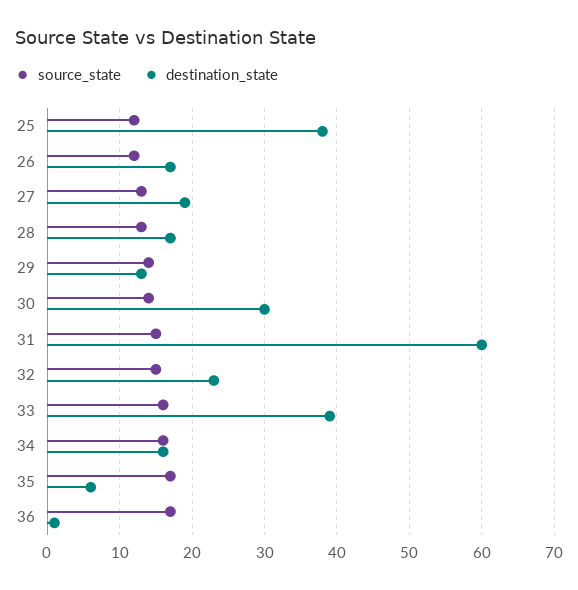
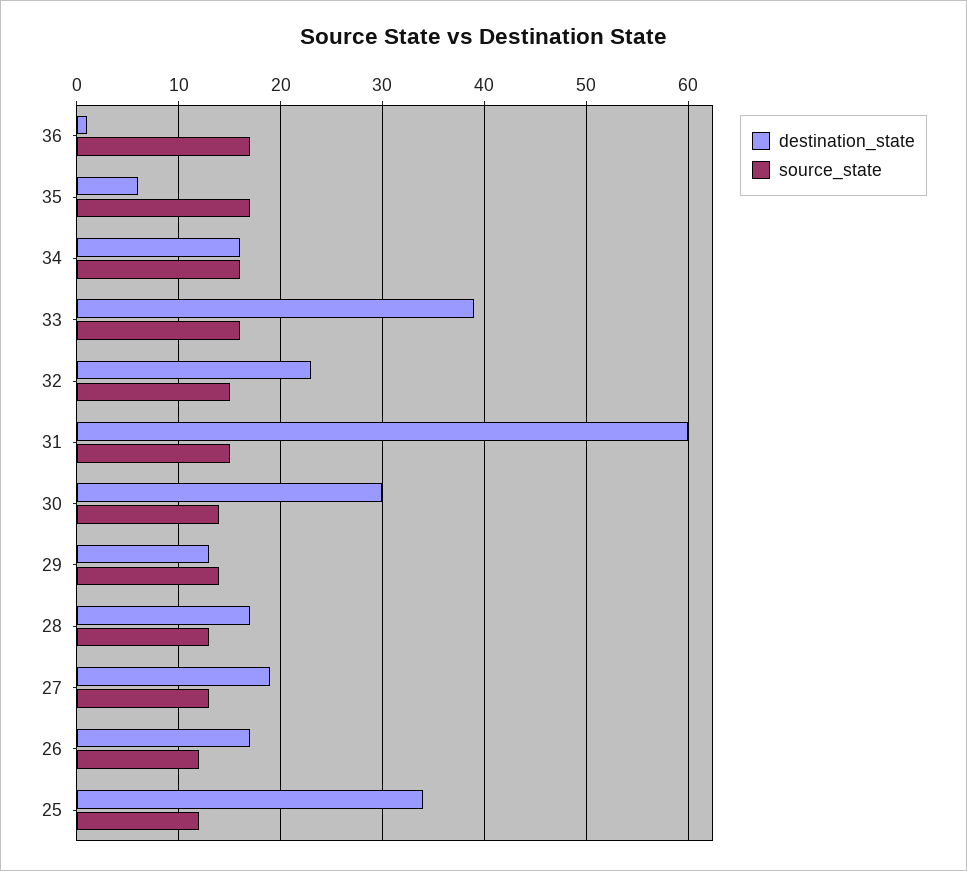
  {
    "source_state": {
      "25": 12,
      "26": 12,
      "27": 13,
      "28": 13,
      "29": 14,
      "30": 14,
      "31": 15,
      "32": 15,
      "33": 16,
      "34": 16,
      "35": 17,
      "36": 17
    },
    "destination_state": {
-     "25": 38,
+     "25": 34,
      "26": 17,
      "27": 19,
      "28": 17,
      "29": 13,
      "30": 30,
      "31": 60,
      "32": 23,
      "33": 39,
      "34": 16,
      "35": 6,
      "36": 1
    }
  }

